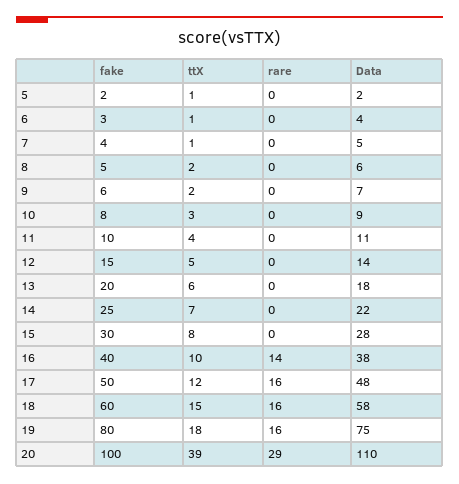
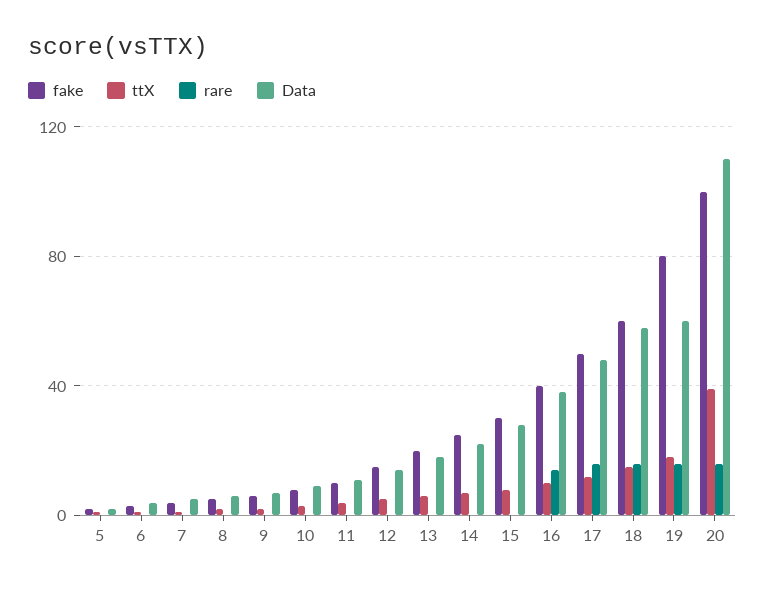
  {
    "fake": {
      "5": 2,
      "6": 3,
      "7": 4,
      "8": 5,
      "9": 6,
      "10": 8,
      "11": 10,
      "12": 15,
      "13": 20,
      "14": 25,
      "15": 30,
      "16": 40,
      "17": 50,
      "18": 60,
      "19": 80,
      "20": 100
    },
    "ttX": {
      "5": 1,
      "6": 1,
      "7": 1,
      "8": 2,
      "9": 2,
      "10": 3,
      "11": 4,
      "12": 5,
      "13": 6,
      "14": 7,
      "15": 8,
      "16": 10,
      "17": 12,
      "18": 15,
      "19": 18,
      "20": 39
    },
    "rare": {
      "5": 0,
      "6": 0,
      "7": 0,
      "8": 0,
      "9": 0,
      "10": 0,
      "11": 0,
      "12": 0,
      "13": 0,
      "14": 0,
      "15": 0,
      "16": 14,
      "17": 16,
      "18": 16,
      "19": 16,
-     "20": 29
+     "20": 15
    },
    "Data": {
      "5": 2,
      "6": 4,
      "7": 5,
      "8": 6,
      "9": 7,
      "10": 9,
      "11": 11,
      "12": 14,
      "13": 18,
      "14": 22,
      "15": 28,
      "16": 38,
      "17": 48,
      "18": 58,
-     "19": 75,
+     "19": 60,
      "20": 110
    }
  }

